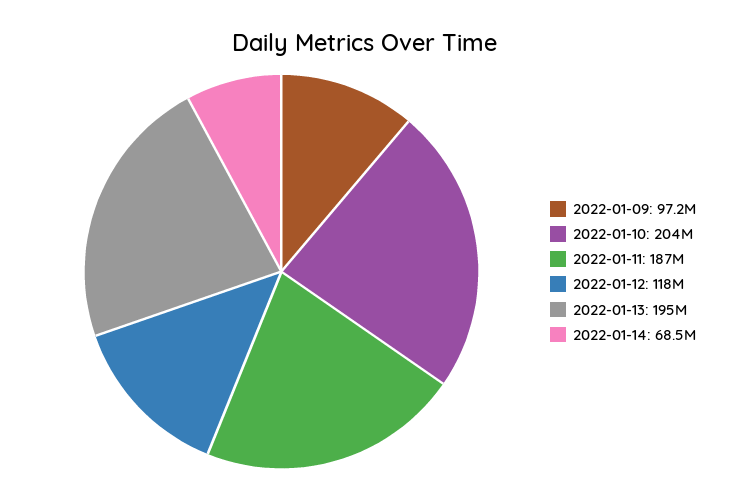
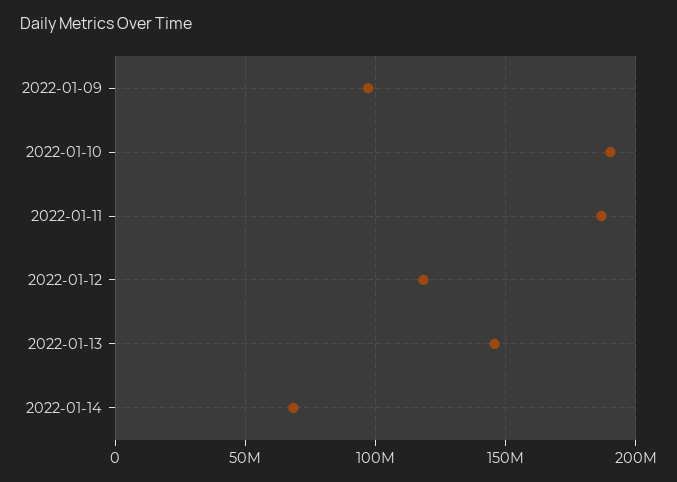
  {
    "2022-01-09": 97200000,
-   "2022-01-10": 204000000,
+   "2022-01-10": 190000000,
    "2022-01-11": 187000000,
    "2022-01-12": 118000000,
-   "2022-01-13": 195000000,
+   "2022-01-13": 145000000,
    "2022-01-14": 68500000
  }

